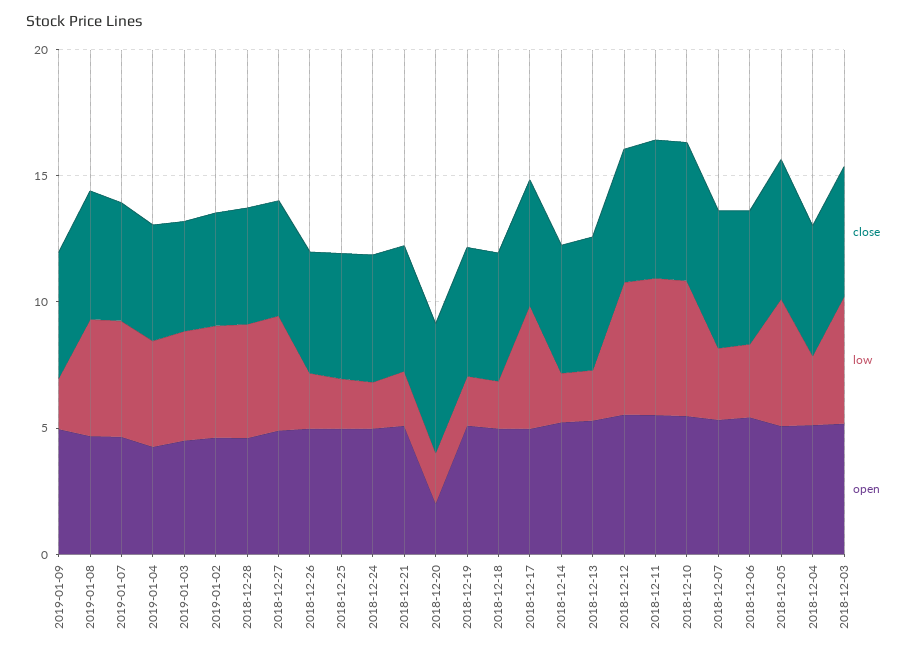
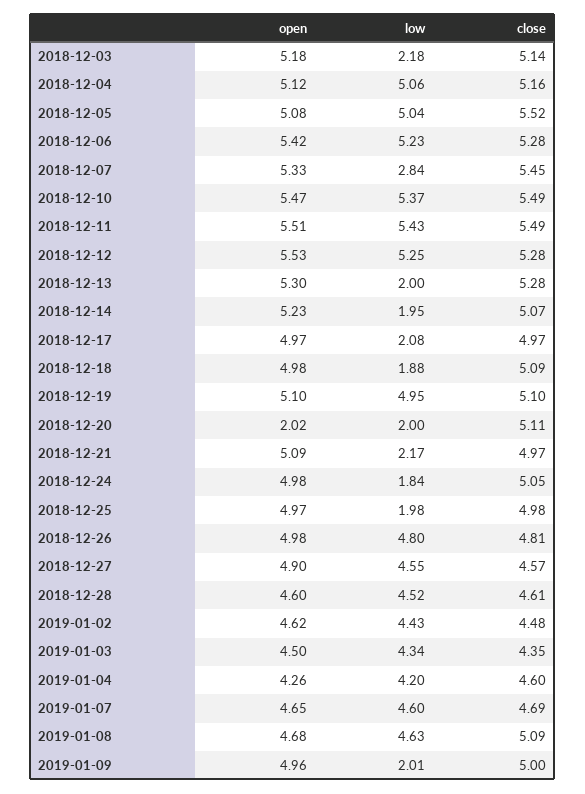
  {
    "close": {
      "2019-01-09": 5,
      "2019-01-08": 5.09,
      "2019-01-07": 4.69,
      "2019-01-04": 4.6,
      "2019-01-03": 4.35,
      "2019-01-02": 4.48,
      "2018-12-28": 4.61,
      "2018-12-27": 4.57,
      "2018-12-26": 4.81,
      "2018-12-25": 4.98,
      "2018-12-24": 5.05,
      "2018-12-21": 4.97,
      "2018-12-20": 5.11,
      "2018-12-19": 5.1,
      "2018-12-18": 5.09,
      "2018-12-17": 4.97,
      "2018-12-14": 5.07,
      "2018-12-13": 5.28,
      "2018-12-12": 5.28,
      "2018-12-11": 5.49,
      "2018-12-10": 5.49,
      "2018-12-07": 5.45,
      "2018-12-06": 5.28,
      "2018-12-05": 5.52,
      "2018-12-04": 5.16,
      "2018-12-03": 5.14
    },
    "low": {
      "2019-01-09": 2.01,
      "2019-01-08": 4.63,
      "2019-01-07": 4.6,
      "2019-01-04": 4.2,
      "2019-01-03": 4.34,
      "2019-01-02": 4.43,
      "2018-12-28": 4.52,
      "2018-12-27": 4.55,
-     "2018-12-26": 2,
+     "2018-12-26": 4.8,
      "2018-12-25": 1.98,
      "2018-12-24": 1.84,
      "2018-12-21": 2.17,
      "2018-12-20": 2,
-     "2018-12-19": 2,
+     "2018-12-19": 4.95,
      "2018-12-18": 1.88,
-     "2018-12-17": 5,
+     "2018-12-17": 2.08,
      "2018-12-14": 1.95,
      "2018-12-13": 2,
      "2018-12-12": 5.25,
      "2018-12-11": 5.43,
      "2018-12-10": 5.37,
      "2018-12-07": 2.84,
-     "2018-12-06": 3,
+     "2018-12-06": 5.23,
      "2018-12-05": 5.04,
-     "2018-12-04": 3,
+     "2018-12-04": 5.06,
-     "2018-12-03": 5
+     "2018-12-03": 2.18
    },
    "open": {
      "2019-01-09": 4.96,
      "2019-01-08": 4.68,
      "2019-01-07": 4.65,
      "2019-01-04": 4.26,
      "2019-01-03": 4.5,
      "2019-01-02": 4.62,
      "2018-12-28": 4.6,
      "2018-12-27": 4.9,
      "2018-12-26": 4.98,
      "2018-12-25": 4.97,
      "2018-12-24": 4.98,
      "2018-12-21": 5.09,
      "2018-12-20": 2.02,
      "2018-12-19": 5.1,
      "2018-12-18": 4.98,
      "2018-12-17": 4.97,
      "2018-12-14": 5.23,
      "2018-12-13": 5.3,
      "2018-12-12": 5.53,
      "2018-12-11": 5.51,
      "2018-12-10": 5.47,
      "2018-12-07": 5.33,
      "2018-12-06": 5.42,
      "2018-12-05": 5.08,
      "2018-12-04": 5.12,
      "2018-12-03": 5.18
    }
  }

